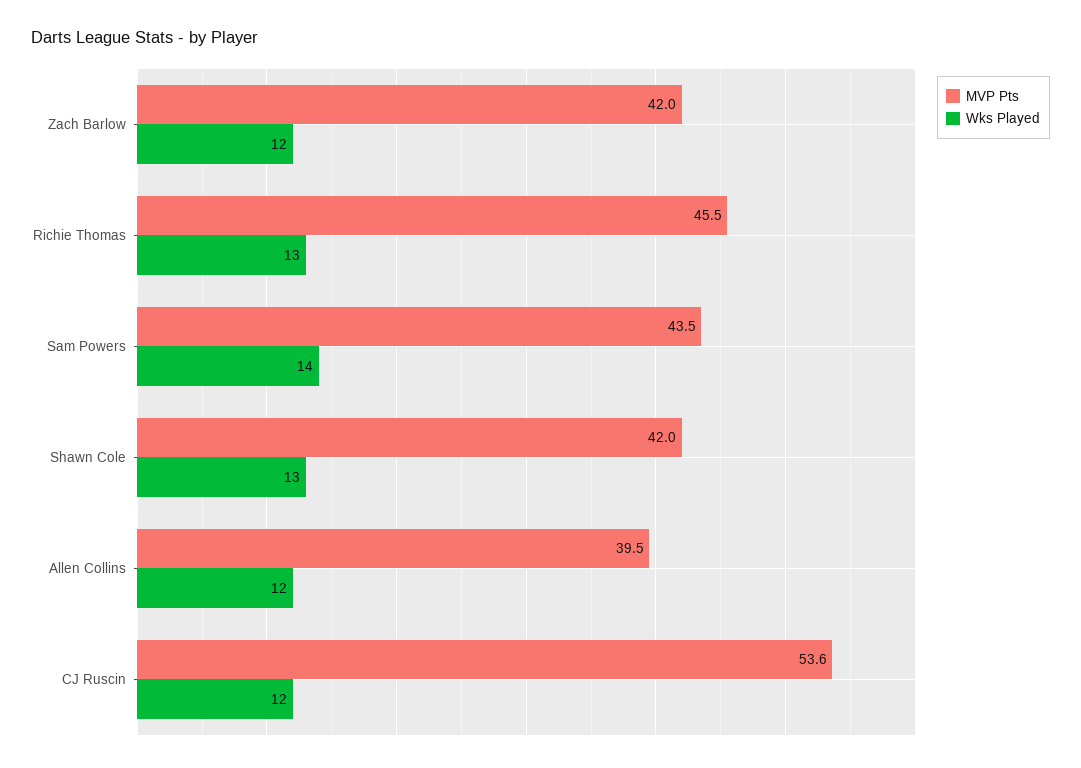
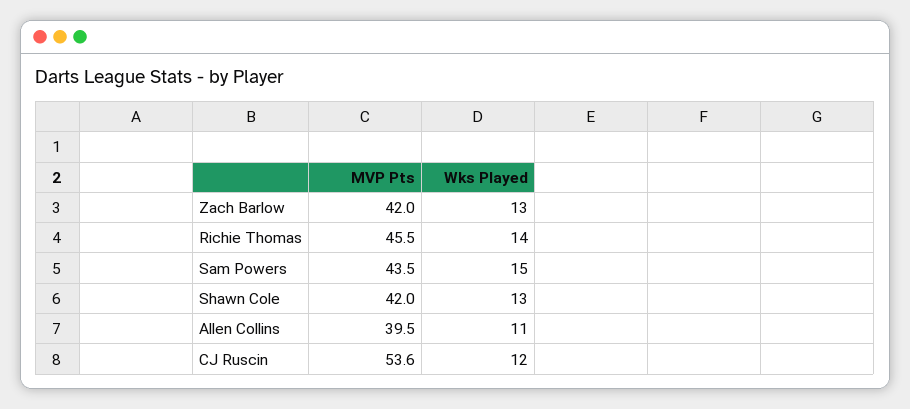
  {
    "MVP Pts": {
      "Zach Barlow": 42,
      "Richie Thomas": 45.5,
      "Sam Powers": 43.5,
      "Shawn Cole": 42,
      "Allen Collins": 39.5,
      "CJ Ruscin": 53.6
    },
    "Wks Played": {
-     "Zach Barlow": 12,
+     "Zach Barlow": 13,
-     "Richie Thomas": 13,
+     "Richie Thomas": 14,
-     "Sam Powers": 14,
+     "Sam Powers": 15,
      "Shawn Cole": 13,
-     "Allen Collins": 12,
+     "Allen Collins": 11,
      "CJ Ruscin": 12
    }
  }

